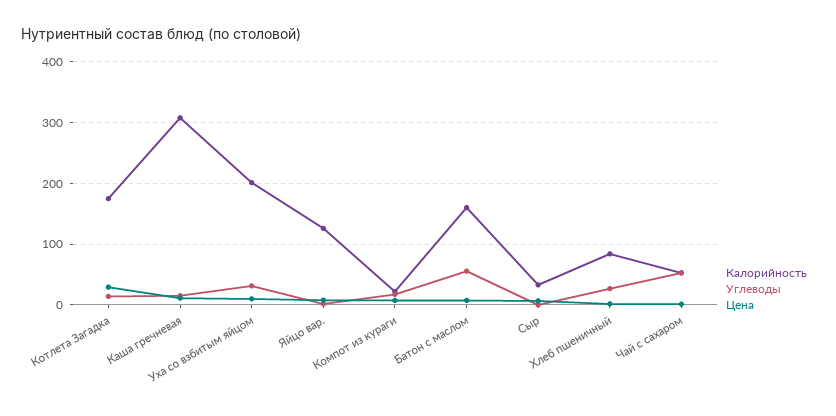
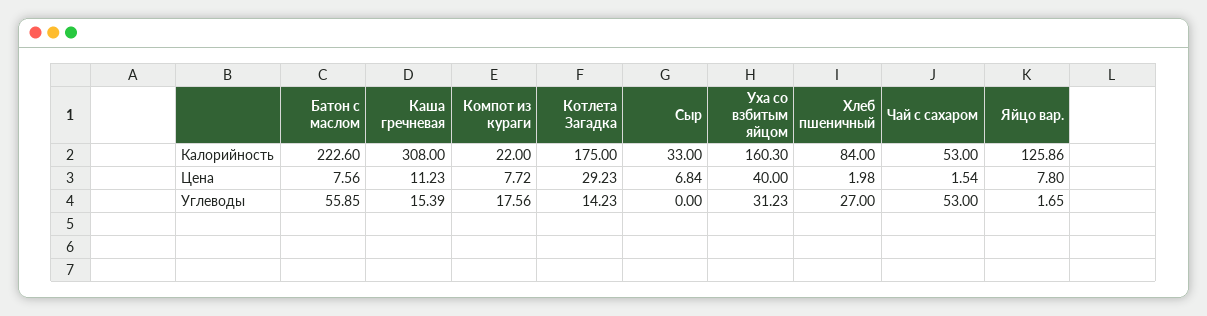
  {
    "Калорийность": {
      "Котлета Загадка": 175,
      "Каша гречневая": 308,
-     "Уха со взбитым яйцом": 200,
+     "Уха со взбитым яйцом": 160.3,
      "Яйцо вар.": 125.86,
      "Компот из кураги": 22,
-     "Батон с маслом": 160,
+     "Батон с маслом": 222.6,
      "Сыр": 33,
      "Хлеб пшеничный": 84,
      "Чай с сахаром": 53
    },
    "Углеводы": {
      "Котлета Загадка": 14.23,
      "Каша гречневая": 15.39,
      "Уха со взбитым яйцом": 31.23,
      "Яйцо вар.": 1.65,
      "Компот из кураги": 17.56,
      "Батон с маслом": 55.85,
      "Сыр": 0,
      "Хлеб пшеничный": 27,
      "Чай с сахаром": 53
    },
    "Цена": {
      "Котлета Загадка": 29.23,
      "Каша гречневая": 11.23,
-     "Уха со взбитым яйцом": 10,
+     "Уха со взбитым яйцом": 40,
      "Яйцо вар.": 7.8,
      "Компот из кураги": 7.72,
      "Батон с маслом": 7.56,
      "Сыр": 6.84,
      "Хлеб пшеничный": 1.98,
      "Чай с сахаром": 1.54
    }
  }

